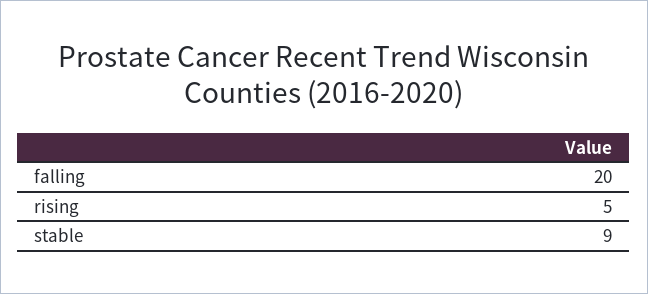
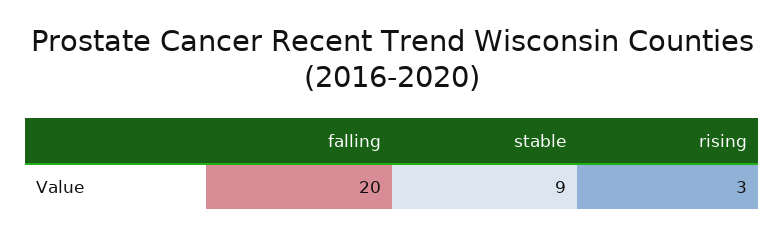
  {
    "falling": 20,
-   "rising": 5,
+   "rising": 3,
    "stable": 9
  }

